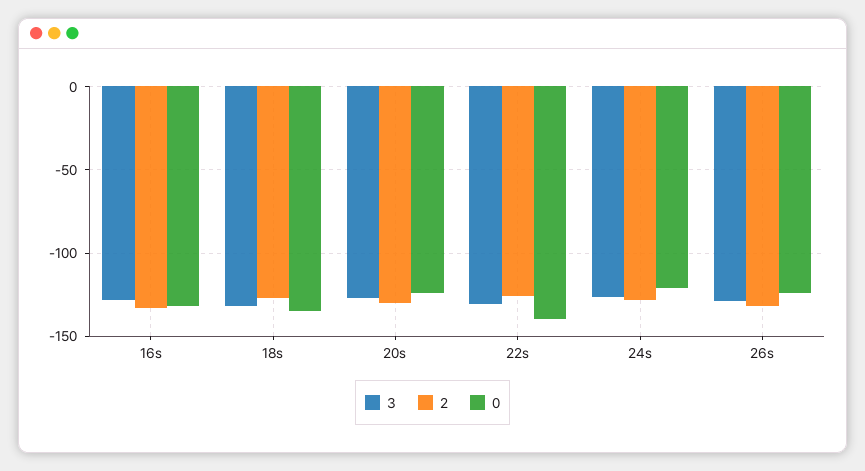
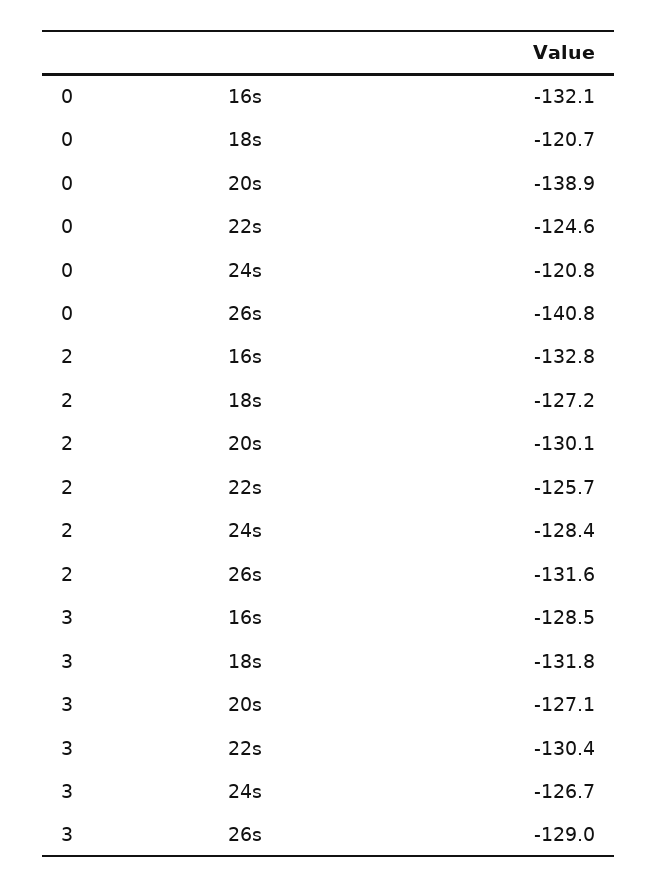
  {
    "3": {
      "16s": -128.5,
      "18s": -131.8,
      "20s": -127.1,
      "22s": -130.4,
      "24s": -126.7,
      "26s": -129
    },
    "2": {
      "16s": -132.8,
      "18s": -127.2,
      "20s": -130.1,
      "22s": -125.7,
      "24s": -128.4,
      "26s": -131.6
    },
    "0": {
      "16s": -132.1,
-     "18s": -135,
+     "18s": -120.7,
-     "20s": -125,
+     "20s": -138.9,
-     "22s": -140,
+     "22s": -124.6,
      "24s": -120.8,
-     "26s": -125
+     "26s": -140.8
    }
  }

